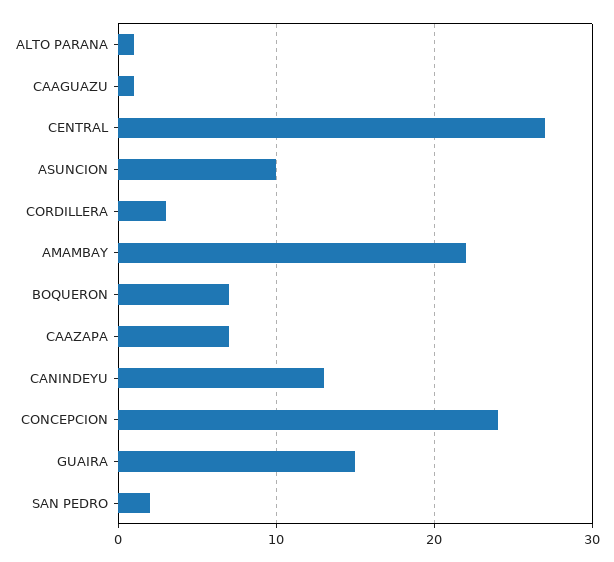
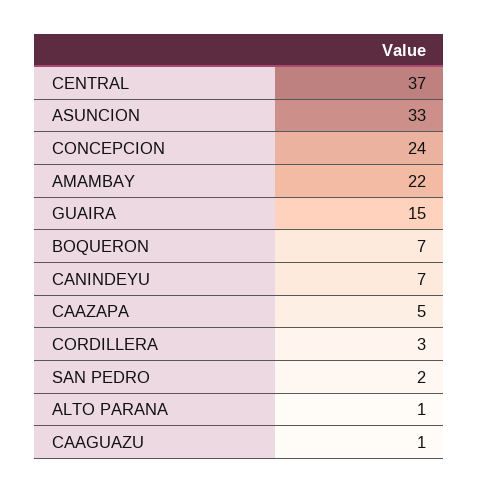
  {
    "ALTO PARANA": 1,
    "CAAGUAZU": 1,
-   "CENTRAL": 27,
+   "CENTRAL": 37,
-   "ASUNCION": 10,
+   "ASUNCION": 33,
    "CORDILLERA": 3,
    "AMAMBAY": 22,
    "BOQUERON": 7,
-   "CAAZAPA": 7,
+   "CAAZAPA": 5,
-   "CANINDEYU": 13,
+   "CANINDEYU": 7,
    "CONCEPCION": 24,
    "GUAIRA": 15,
    "SAN PEDRO": 2
  }

